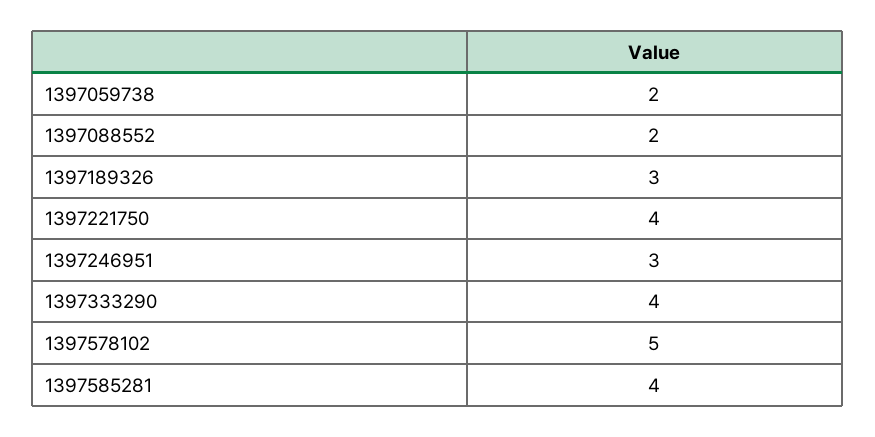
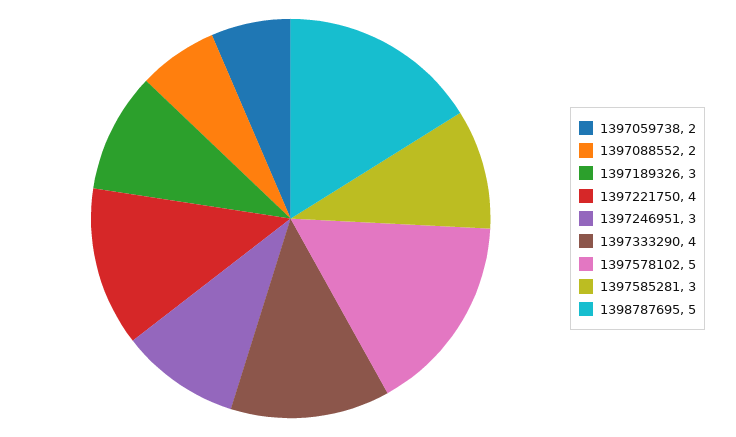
  {
    "1397059738": 2,
    "1397088552": 2,
    "1397189326": 3,
    "1397221750": 4,
    "1397246951": 3,
    "1397333290": 4,
    "1397578102": 5,
-   "1397585281": 4
+   "1397585281": 3,
+   "1398787695": 5
  }

